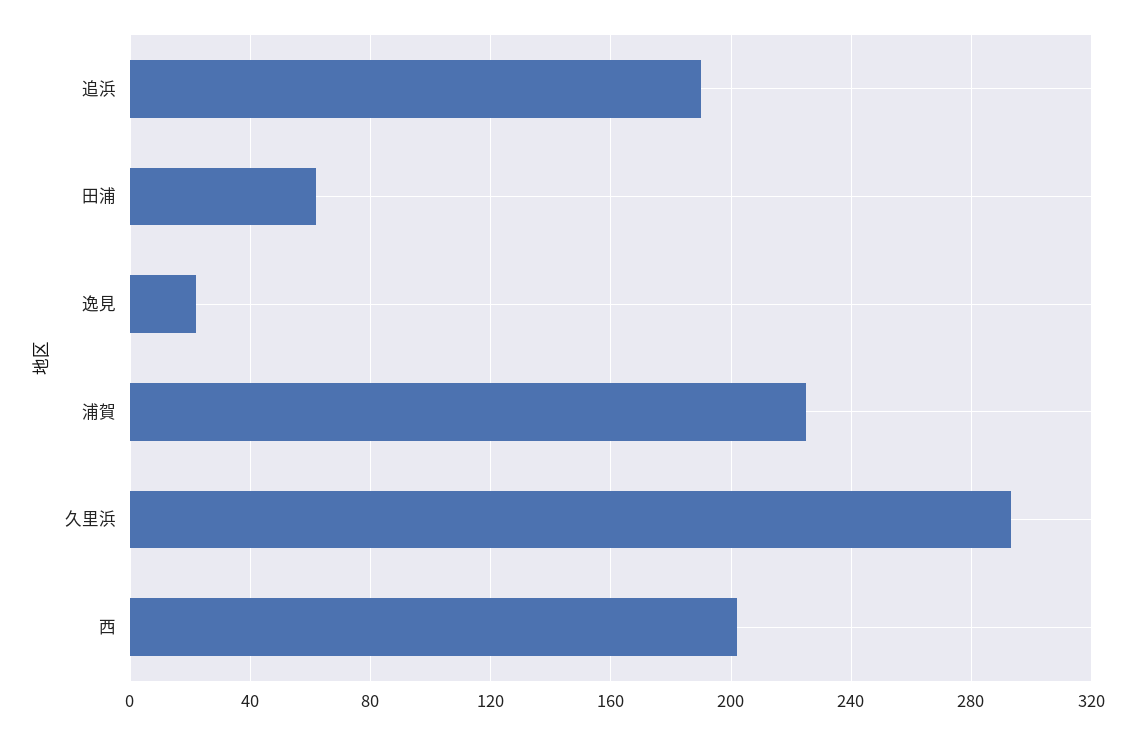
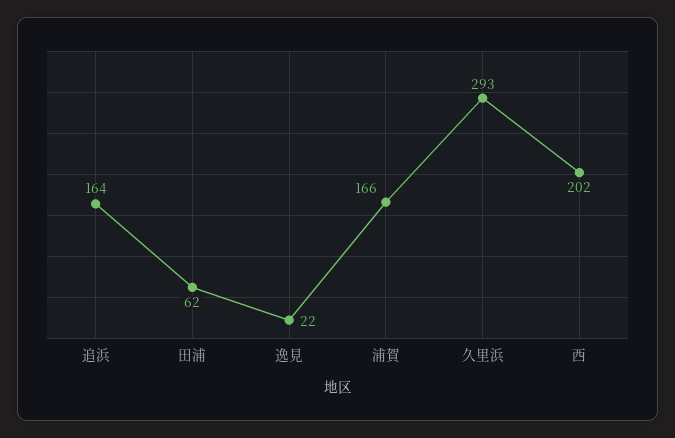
  {
-   "追浜": 190,
+   "追浜": 164,
    "田浦": 62,
    "逸見": 22,
-   "浦賀": 225,
+   "浦賀": 166,
    "久里浜": 293,
    "西": 202
  }

